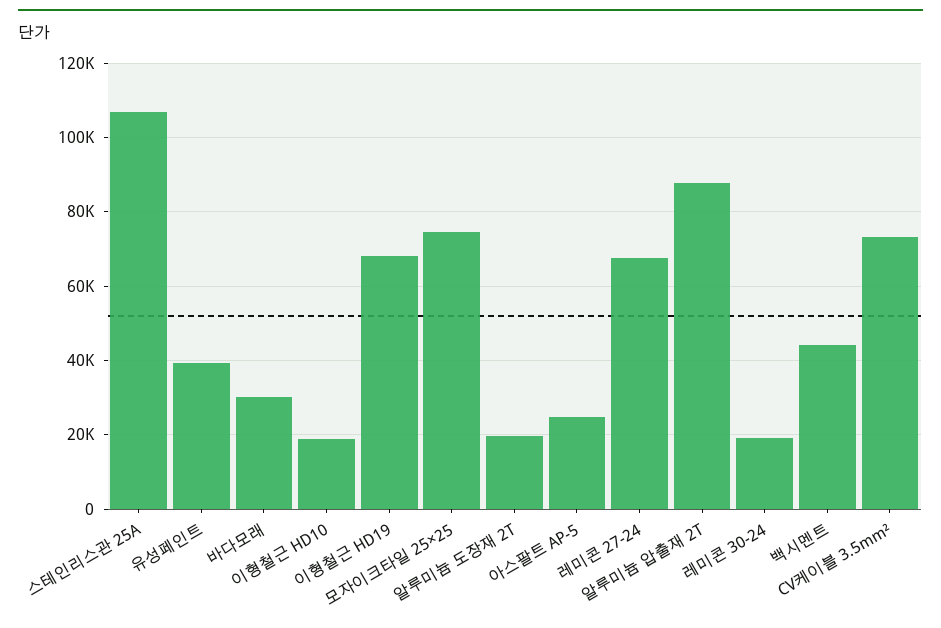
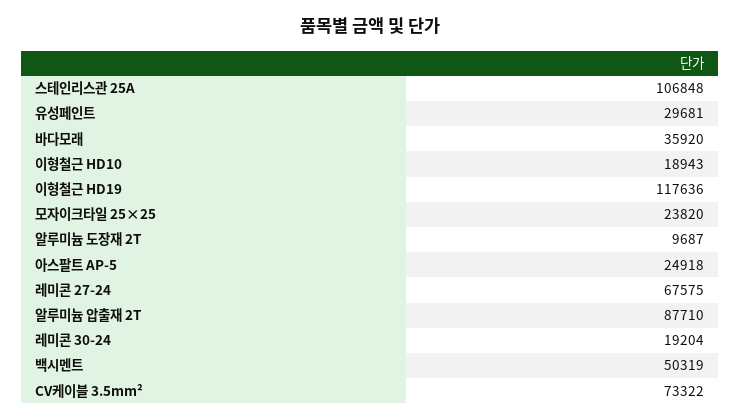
  {
    "스테인리스관 25A": 106848,
-   "유성페인트": 40000,
+   "유성페인트": 29681,
-   "바다모래": 30000,
+   "바다모래": 35920,
    "이형철근 HD10": 18943,
-   "이형철근 HD19": 68000,
+   "이형철근 HD19": 117636,
-   "모자이크타일 25×25": 74000,
+   "모자이크타일 25×25": 23820,
-   "알루미늄 도장재 2T": 20000,
+   "알루미늄 도장재 2T": 9687,
    "아스팔트 AP-5": 24918,
    "레미콘 27-24": 67575,
    "알루미늄 압출재 2T": 87710,
    "레미콘 30-24": 19204,
-   "백시멘트": 44000,
+   "백시멘트": 50319,
    "CV케이블 3.5mm²": 73322
  }

